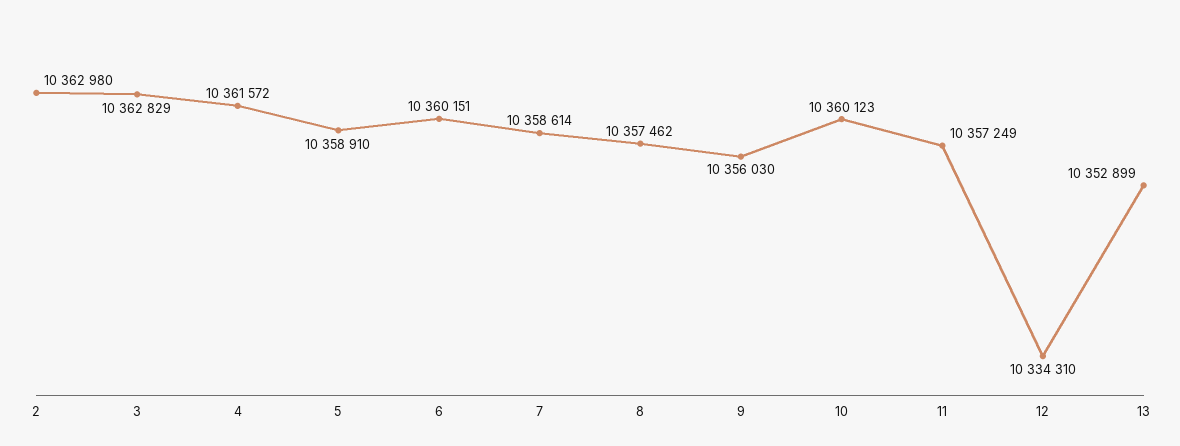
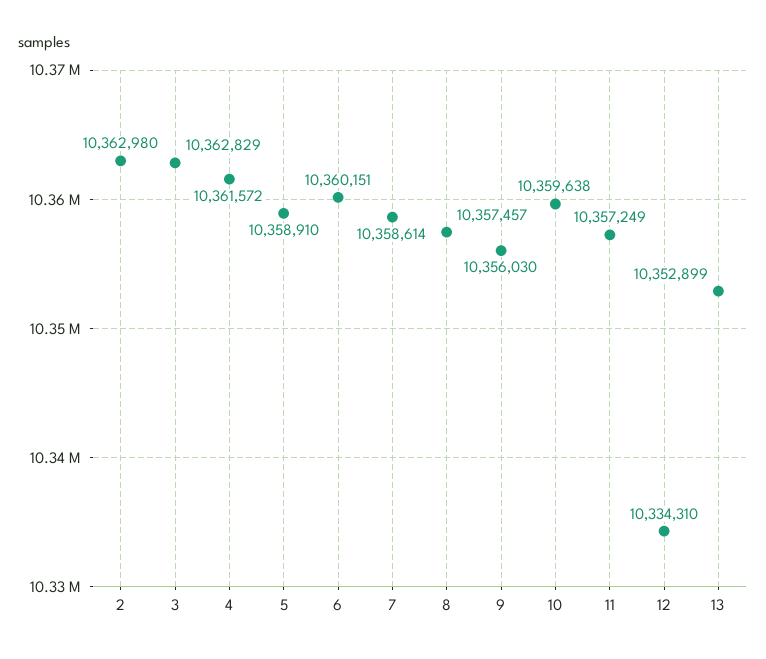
  {
    "2": 10362980,
    "3": 10362829,
    "4": 10361572,
    "5": 10358910,
    "6": 10360151,
    "7": 10358614,
-   "8": 10357462,
+   "8": 10357457,
    "9": 10356030,
-   "10": 10360123,
+   "10": 10359638,
    "11": 10357249,
    "12": 10334310,
    "13": 10352899
  }

